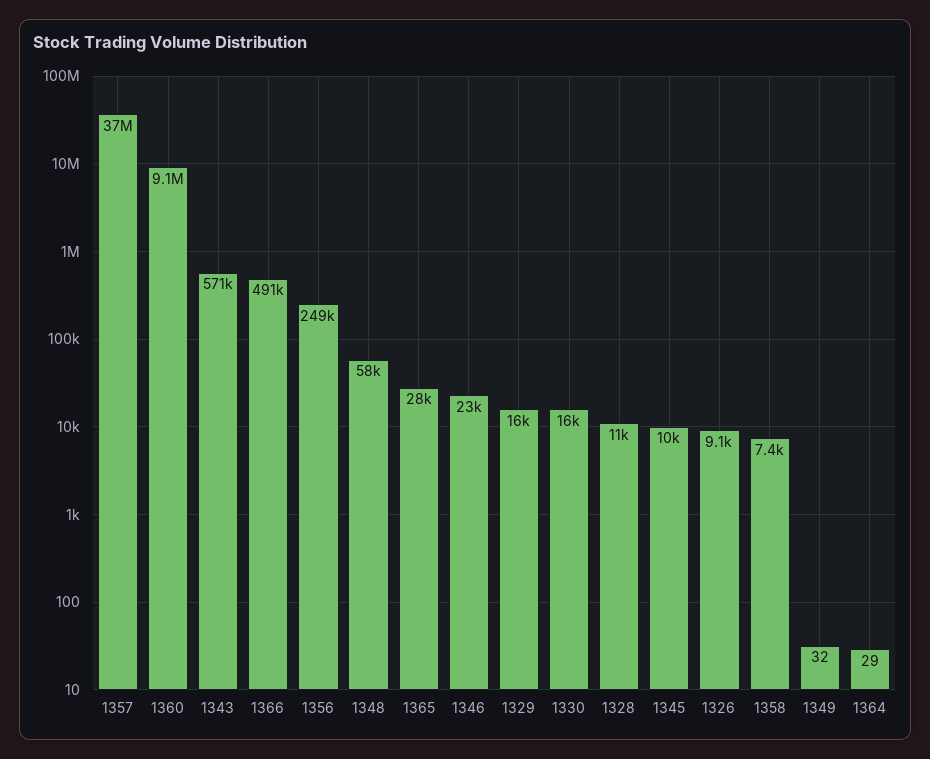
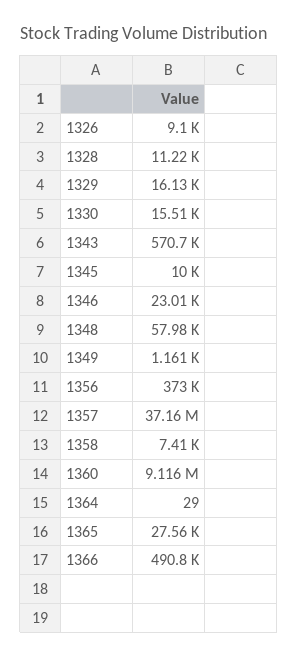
  {
    "1357": 37160000,
    "1360": 9116000,
    "1343": 570700,
    "1366": 490800,
-   "1356": 249000,
+   "1356": 373000,
    "1348": 57980,
    "1365": 27560,
    "1346": 23010,
    "1329": 16130,
    "1330": 15510,
    "1328": 11220,
    "1345": 10000,
    "1326": 9100,
    "1358": 7410,
-   "1349": 32,
+   "1349": 1161,
    "1364": 29
  }

